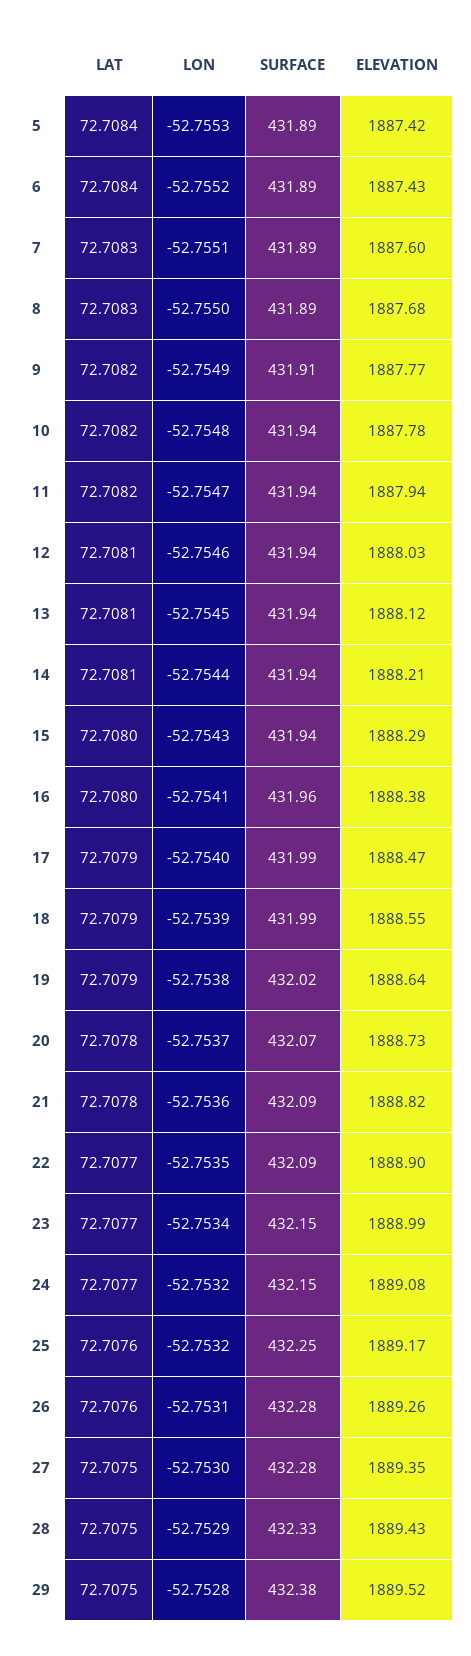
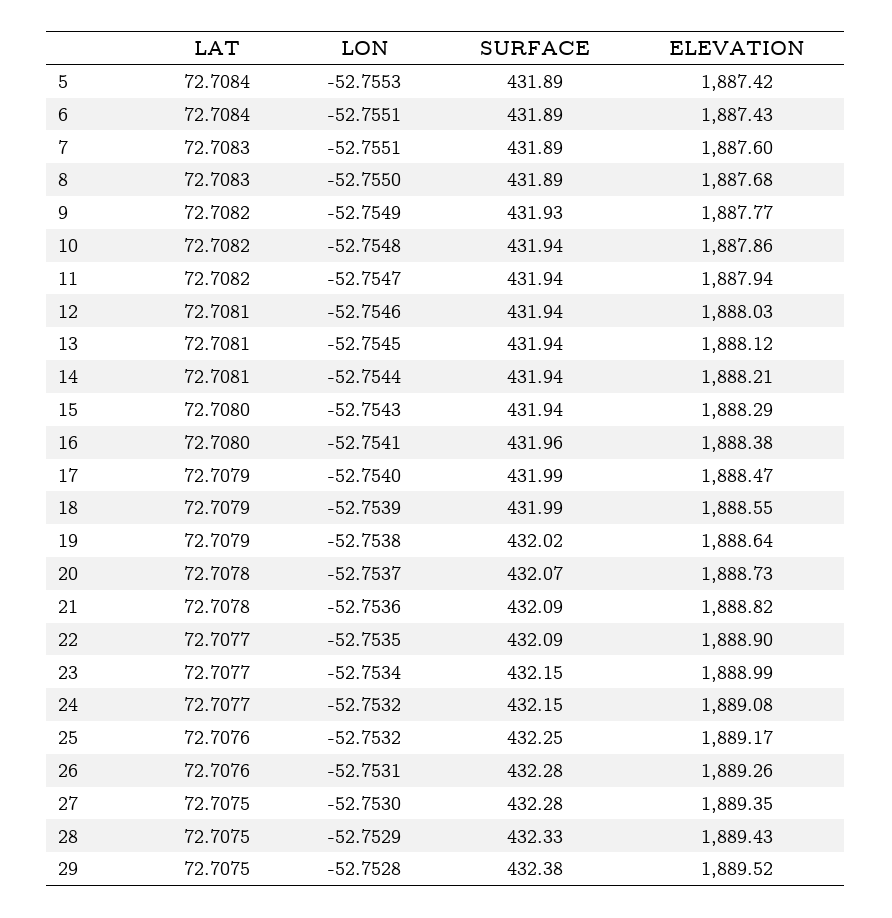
  {
    "LAT": {
      "5": 72.7084,
      "6": 72.7084,
      "7": 72.7083,
      "8": 72.7083,
      "9": 72.7082,
      "10": 72.7082,
      "11": 72.7082,
      "12": 72.7081,
      "13": 72.7081,
      "14": 72.7081,
      "15": 72.708,
      "16": 72.708,
      "17": 72.7079,
      "18": 72.7079,
      "19": 72.7079,
      "20": 72.7078,
      "21": 72.7078,
      "22": 72.7077,
      "23": 72.7077,
      "24": 72.7077,
      "25": 72.7076,
      "26": 72.7076,
      "27": 72.7075,
      "28": 72.7075,
      "29": 72.7075
    },
    "LON": {
      "5": -52.7553,
-     "6": -52.7552,
+     "6": -52.7551,
      "7": -52.7551,
      "8": -52.755,
      "9": -52.7549,
      "10": -52.7548,
      "11": -52.7547,
      "12": -52.7546,
      "13": -52.7545,
      "14": -52.7544,
      "15": -52.7543,
      "16": -52.7541,
      "17": -52.754,
      "18": -52.7539,
      "19": -52.7538,
      "20": -52.7537,
      "21": -52.7536,
      "22": -52.7535,
      "23": -52.7534,
      "24": -52.7532,
      "25": -52.7532,
      "26": -52.7531,
      "27": -52.753,
      "28": -52.7529,
      "29": -52.7528
    },
    "SURFACE": {
      "5": 431.89,
      "6": 431.89,
      "7": 431.89,
      "8": 431.89,
-     "9": 431.91,
+     "9": 431.93,
      "10": 431.94,
      "11": 431.94,
      "12": 431.94,
      "13": 431.94,
      "14": 431.94,
      "15": 431.94,
      "16": 431.96,
      "17": 431.99,
      "18": 431.99,
      "19": 432.02,
      "20": 432.07,
      "21": 432.09,
      "22": 432.09,
      "23": 432.15,
      "24": 432.15,
      "25": 432.25,
      "26": 432.28,
      "27": 432.28,
      "28": 432.33,
      "29": 432.38
    },
    "ELEVATION": {
      "5": 1887.42,
      "6": 1887.43,
      "7": 1887.6,
      "8": 1887.68,
      "9": 1887.77,
-     "10": 1887.78,
+     "10": 1887.86,
      "11": 1887.94,
      "12": 1888.03,
      "13": 1888.12,
      "14": 1888.21,
      "15": 1888.29,
      "16": 1888.38,
      "17": 1888.47,
      "18": 1888.55,
      "19": 1888.64,
      "20": 1888.73,
      "21": 1888.82,
      "22": 1888.9,
      "23": 1888.99,
      "24": 1889.08,
      "25": 1889.17,
      "26": 1889.26,
      "27": 1889.35,
      "28": 1889.43,
      "29": 1889.52
    }
  }

